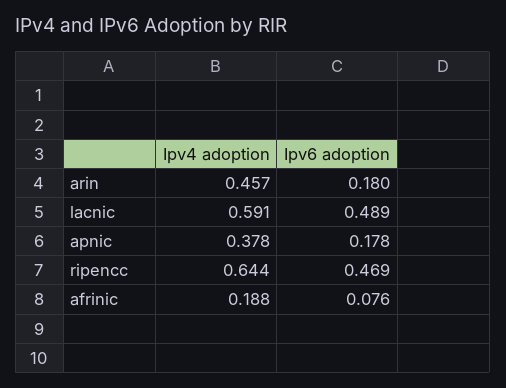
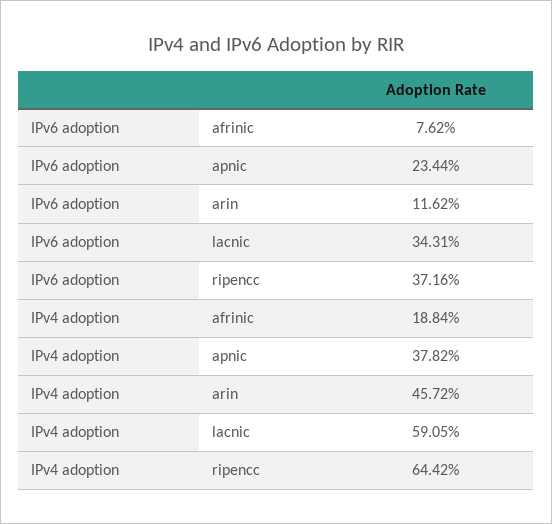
  {
    "Ipv4 adoption": {
      "arin": 0.4572,
      "lacnic": 0.5905,
      "apnic": 0.3782,
      "ripencc": 0.6442,
      "afrinic": 0.1884
    },
    "Ipv6 adoption": {
-     "arin": 0.18,
+     "arin": 0.1162,
-     "lacnic": 0.489,
+     "lacnic": 0.3431,
-     "apnic": 0.178,
+     "apnic": 0.2344,
-     "ripencc": 0.469,
+     "ripencc": 0.3716,
      "afrinic": 0.0762
    }
  }

